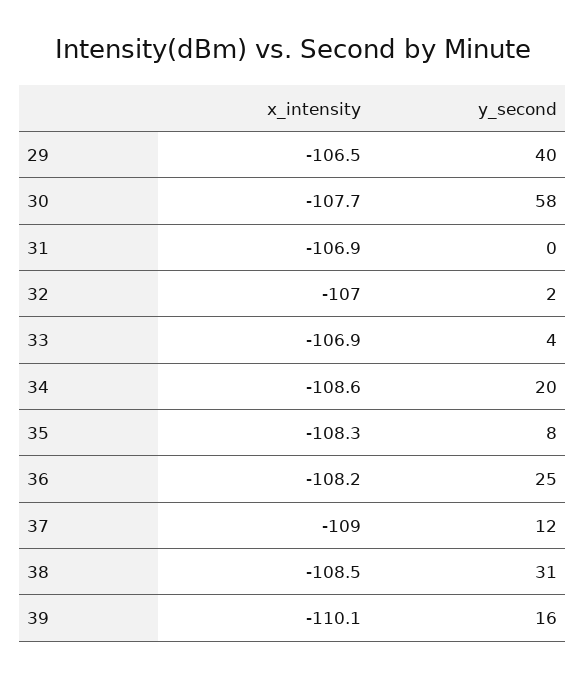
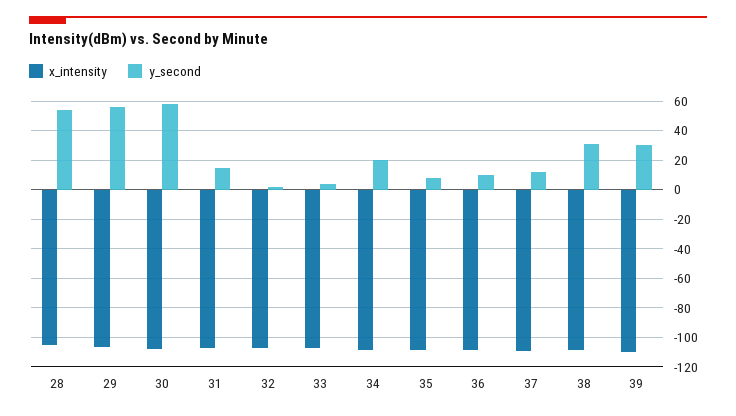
  {
    "x_intensity": {
      "29": -106.5,
      "30": -107.7,
      "31": -106.9,
      "32": -107,
      "33": -106.9,
      "34": -108.6,
      "35": -108.3,
      "36": -108.2,
      "37": -109,
      "38": -108.5,
-     "39": -110.1
+     "39": -110.1,
+     "28": -105
    },
    "y_second": {
-     "29": 40,
+     "29": 55,
      "30": 58,
-     "31": 0,
+     "31": 15,
      "32": 2,
      "33": 4,
      "34": 20,
      "35": 8,
-     "36": 25,
+     "36": 10,
      "37": 12,
      "38": 31,
-     "39": 16
+     "39": 30,
+     "28": 55
    }
  }

